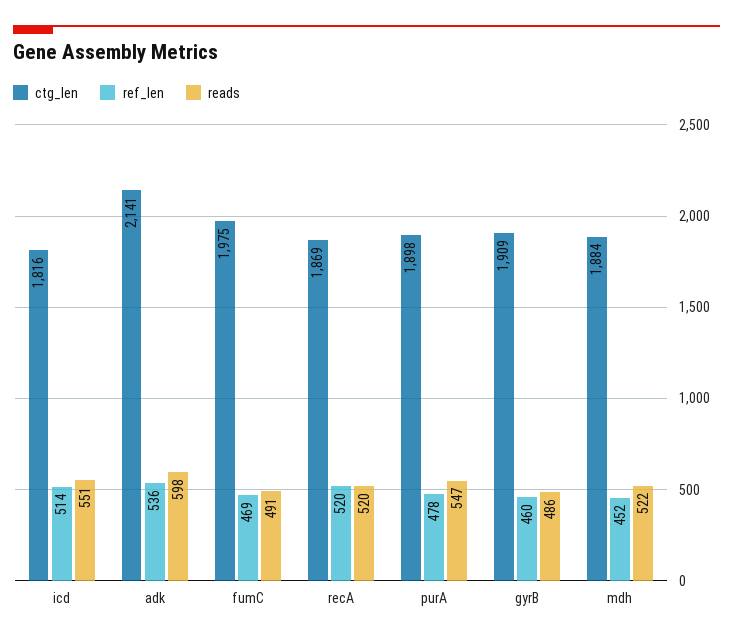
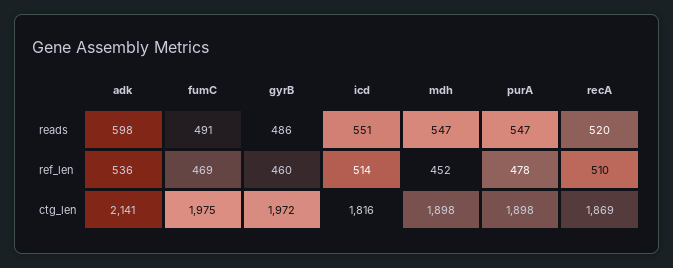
  {
    "ctg_len": {
      "icd": 1816,
      "adk": 2141,
      "fumC": 1975,
      "recA": 1869,
      "purA": 1898,
-     "gyrB": 1909,
+     "gyrB": 1972,
-     "mdh": 1884
+     "mdh": 1898
    },
    "ref_len": {
      "icd": 514,
      "adk": 536,
      "fumC": 469,
-     "recA": 520,
+     "recA": 510,
      "purA": 478,
      "gyrB": 460,
      "mdh": 452
    },
    "reads": {
      "icd": 551,
      "adk": 598,
      "fumC": 491,
      "recA": 520,
      "purA": 547,
      "gyrB": 486,
-     "mdh": 522
+     "mdh": 547
    }
  }

